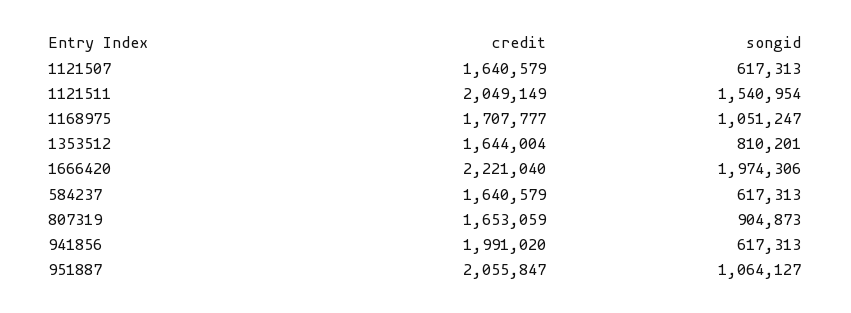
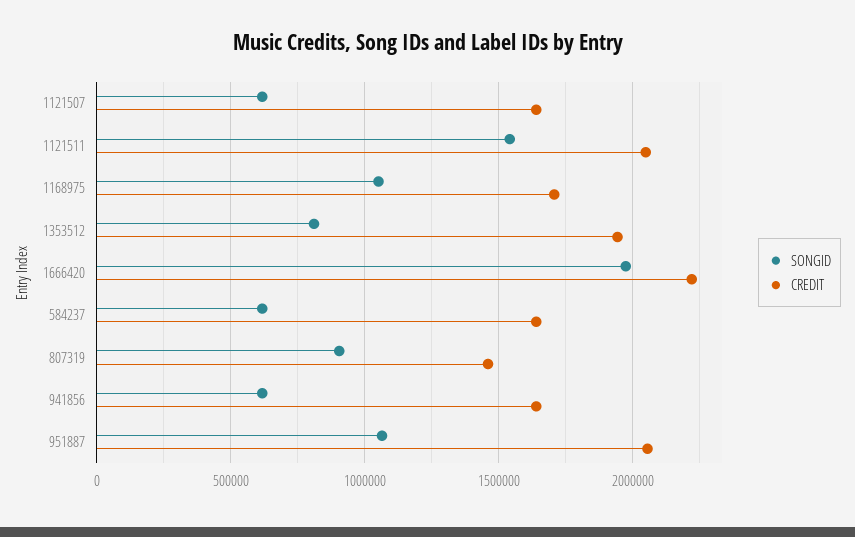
  {
    "credit": {
      "1121507": 1640579,
      "1121511": 2049149,
      "1168975": 1707777,
-     "1353512": 1644004,
+     "1353512": 1950000,
      "1666420": 2221040,
      "584237": 1640579,
-     "807319": 1653059,
+     "807319": 1450000,
-     "941856": 1991020,
+     "941856": 1650000,
      "951887": 2055847
    },
    "songid": {
      "1121507": 617313,
      "1121511": 1540954,
      "1168975": 1051247,
      "1353512": 810201,
      "1666420": 1974306,
      "584237": 617313,
      "807319": 904873,
      "941856": 617313,
      "951887": 1064127
    }
  }

